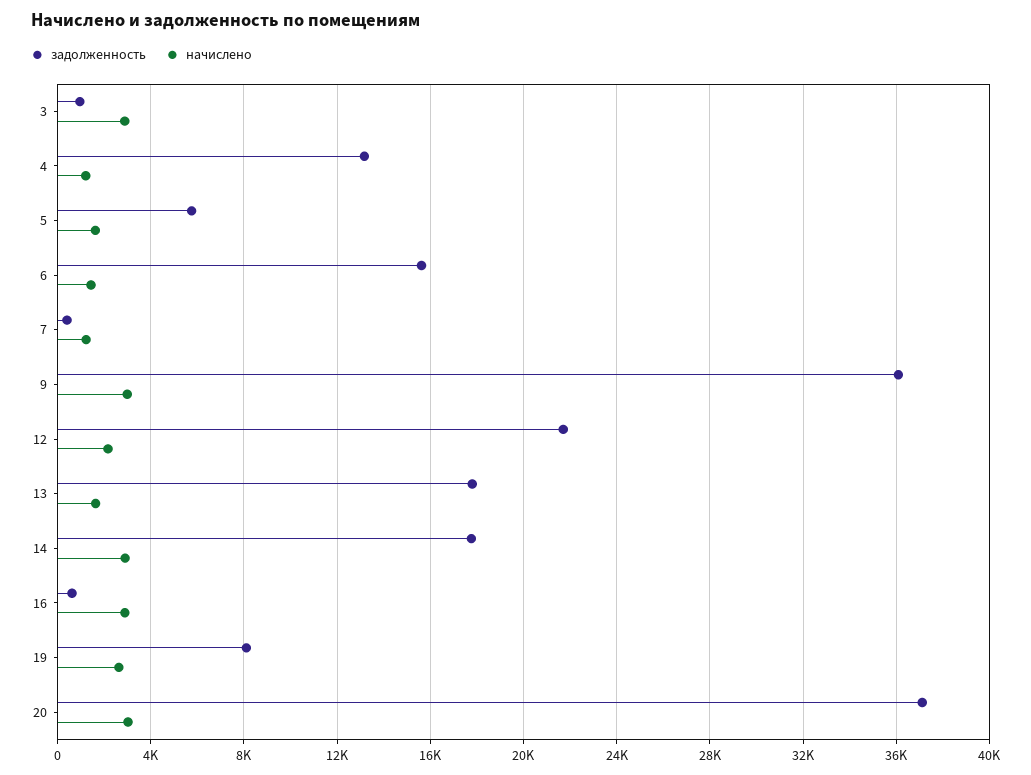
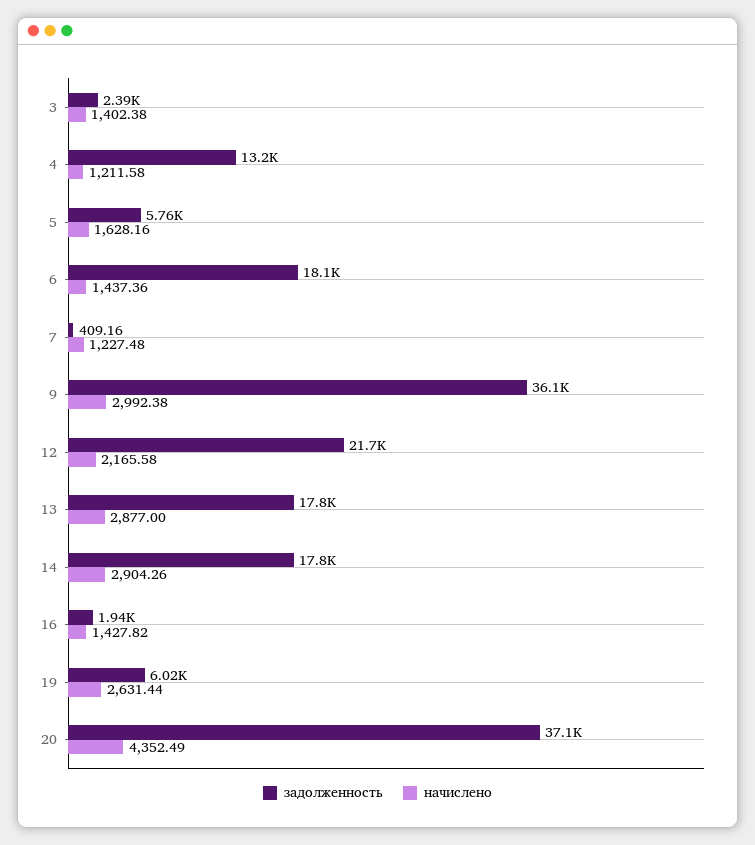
  {
    "задолженность": {
-     "3": 1000,
+     "3": 2390,
      "4": 13200,
      "5": 5760,
-     "6": 15500,
+     "6": 18100,
      "7": 409.16,
      "9": 36100,
      "12": 21700,
      "13": 17800,
      "14": 17800,
-     "16": 500,
+     "16": 1940,
-     "19": 8000,
+     "19": 6020,
      "20": 37100
    },
    "начислено": {
-     "3": 3000,
+     "3": 1402.38,
      "4": 1211.58,
      "5": 1628.16,
      "6": 1437.36,
      "7": 1227.48,
      "9": 2992.38,
      "12": 2165.58,
-     "13": 1500,
+     "13": 2877,
      "14": 2904.26,
-     "16": 3000,
+     "16": 1427.82,
      "19": 2631.44,
-     "20": 3000
+     "20": 4352.49
    }
  }

